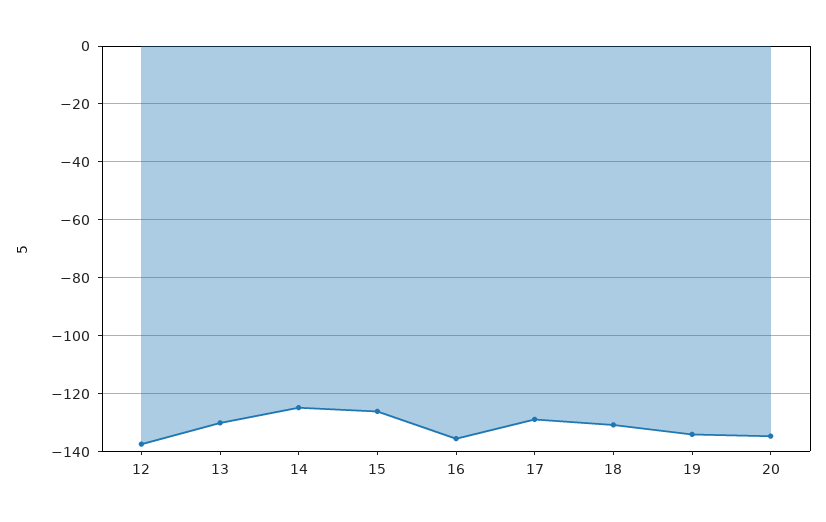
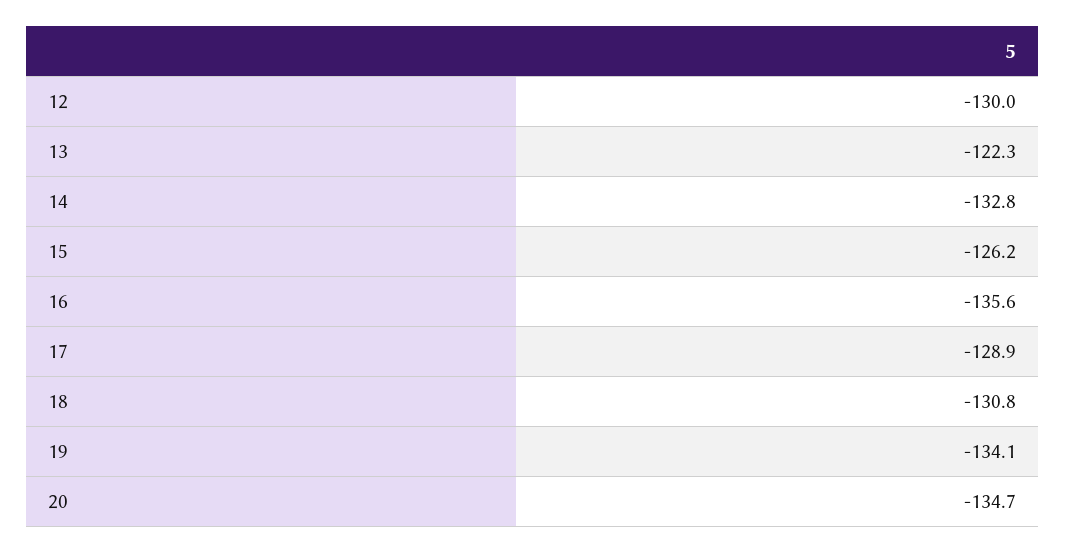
  {
-   "12": -137.5,
+   "12": -130,
-   "13": -130,
+   "13": -122.3,
-   "14": -125,
+   "14": -132.8,
    "15": -126.2,
    "16": -135.6,
    "17": -128.9,
    "18": -130.8,
    "19": -134.1,
    "20": -134.7
  }

